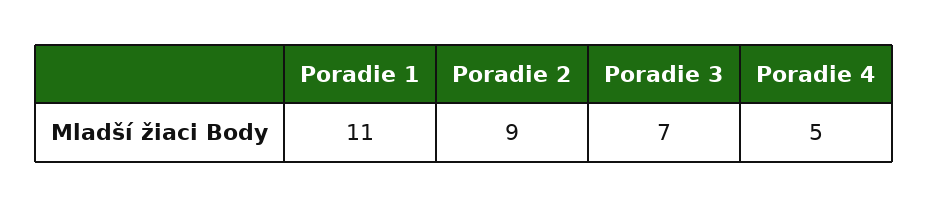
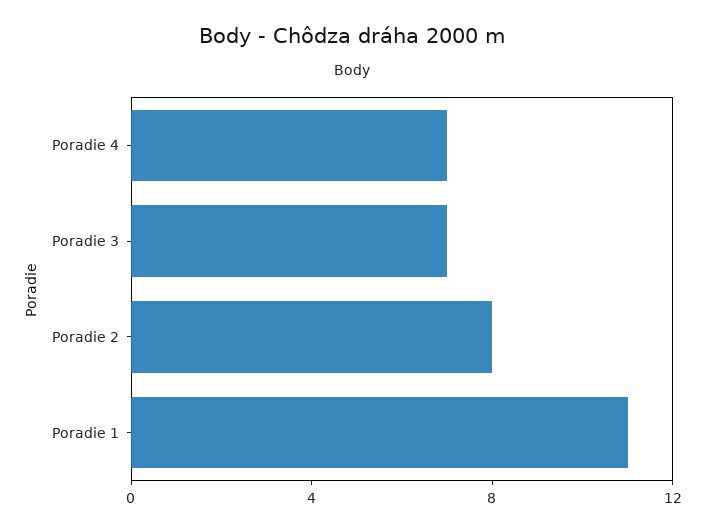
  {
    "Poradie 1": 11,
-   "Poradie 2": 9,
+   "Poradie 2": 8,
    "Poradie 3": 7,
-   "Poradie 4": 5
+   "Poradie 4": 7
  }

